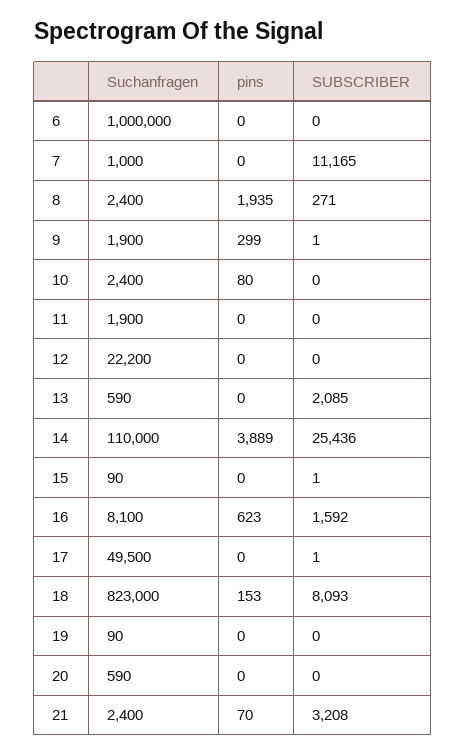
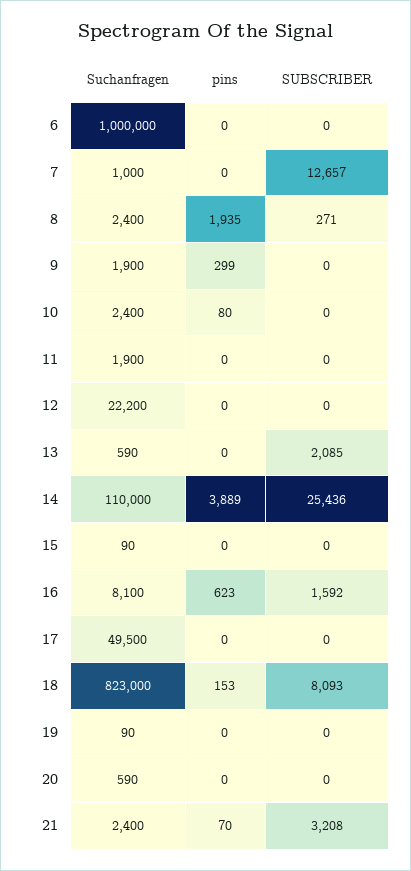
  {
    "Suchanfragen": {
      "6": 1000000,
      "7": 1000,
      "8": 2400,
      "9": 1900,
      "10": 2400,
      "11": 1900,
      "12": 22200,
      "13": 590,
      "14": 110000,
      "15": 90,
      "16": 8100,
      "17": 49500,
      "18": 823000,
      "19": 90,
      "20": 590,
      "21": 2400
    },
    "pins": {
      "6": 0,
      "7": 0,
      "8": 1935,
      "9": 299,
      "10": 80,
      "11": 0,
      "12": 0,
      "13": 0,
      "14": 3889,
      "15": 0,
      "16": 623,
      "17": 0,
      "18": 153,
      "19": 0,
      "20": 0,
      "21": 70
    },
    "SUBSCRIBER": {
      "6": 0,
-     "7": 11165,
+     "7": 12657,
      "8": 271,
-     "9": 1,
+     "9": 0,
      "10": 0,
      "11": 0,
      "12": 0,
      "13": 2085,
      "14": 25436,
-     "15": 1,
+     "15": 0,
      "16": 1592,
-     "17": 1,
+     "17": 0,
      "18": 8093,
      "19": 0,
      "20": 0,
      "21": 3208
    }
  }

